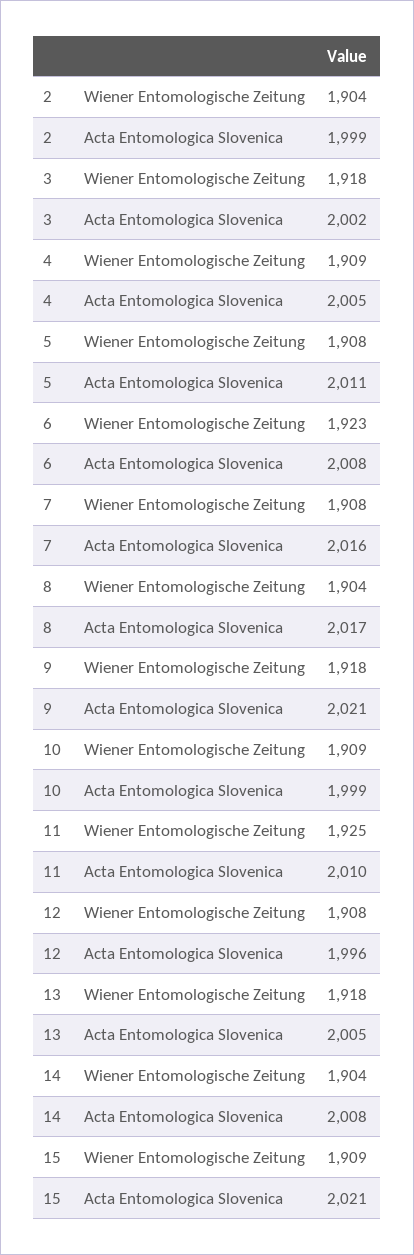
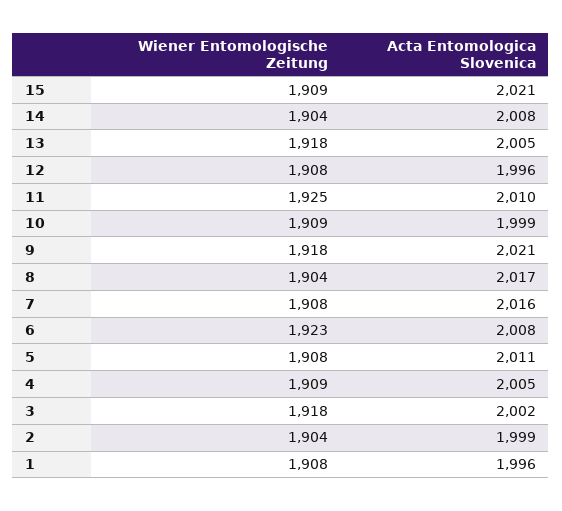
  {
    "2": {
      "Wiener Entomologische Zeitung": 1904,
      "Acta Entomologica Slovenica": 1999
    },
    "3": {
      "Wiener Entomologische Zeitung": 1918,
      "Acta Entomologica Slovenica": 2002
    },
    "4": {
      "Wiener Entomologische Zeitung": 1909,
      "Acta Entomologica Slovenica": 2005
    },
    "5": {
      "Wiener Entomologische Zeitung": 1908,
      "Acta Entomologica Slovenica": 2011
    },
    "6": {
      "Wiener Entomologische Zeitung": 1923,
      "Acta Entomologica Slovenica": 2008
    },
    "7": {
      "Wiener Entomologische Zeitung": 1908,
      "Acta Entomologica Slovenica": 2016
    },
    "8": {
      "Wiener Entomologische Zeitung": 1904,
      "Acta Entomologica Slovenica": 2017
    },
    "9": {
      "Wiener Entomologische Zeitung": 1918,
      "Acta Entomologica Slovenica": 2021
    },
    "10": {
      "Wiener Entomologische Zeitung": 1909,
      "Acta Entomologica Slovenica": 1999
    },
    "11": {
      "Wiener Entomologische Zeitung": 1925,
      "Acta Entomologica Slovenica": 2010
    },
    "12": {
      "Wiener Entomologische Zeitung": 1908,
      "Acta Entomologica Slovenica": 1996
    },
    "13": {
      "Wiener Entomologische Zeitung": 1918,
      "Acta Entomologica Slovenica": 2005
    },
    "14": {
      "Wiener Entomologische Zeitung": 1904,
      "Acta Entomologica Slovenica": 2008
    },
    "15": {
      "Wiener Entomologische Zeitung": 1909,
      "Acta Entomologica Slovenica": 2021
-   }
+   },
+   "1": {
+     "Wiener Entomologische Zeitung": 1908,
+     "Acta Entomologica Slovenica": 1996
+   }
  }

